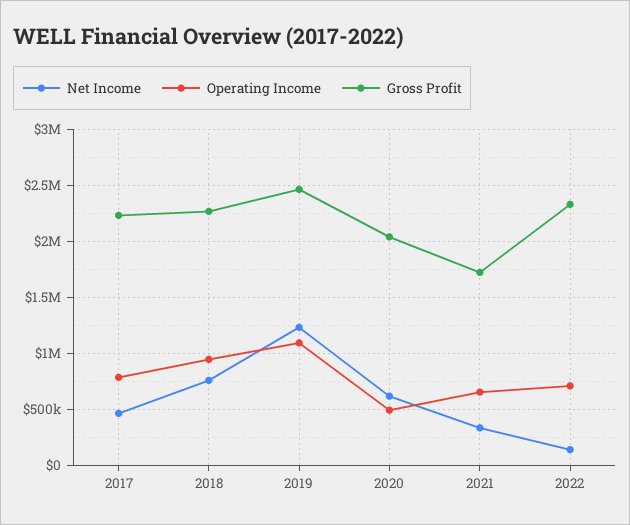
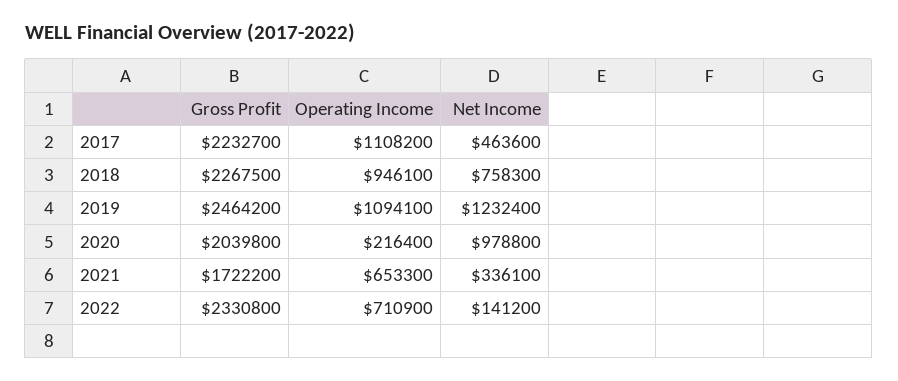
  {
    "Net Income": {
      "2017": 463600,
      "2018": 758300,
      "2019": 1232400,
-     "2020": 600000,
+     "2020": 978800,
      "2021": 336100,
      "2022": 141200
    },
    "Operating Income": {
-     "2017": 800000,
+     "2017": 1108200,
      "2018": 946100,
      "2019": 1094100,
-     "2020": 500000,
+     "2020": 216400,
      "2021": 653300,
      "2022": 710900
    },
    "Gross Profit": {
      "2017": 2232700,
      "2018": 2267500,
      "2019": 2464200,
      "2020": 2039800,
      "2021": 1722200,
      "2022": 2330800
    }
  }

